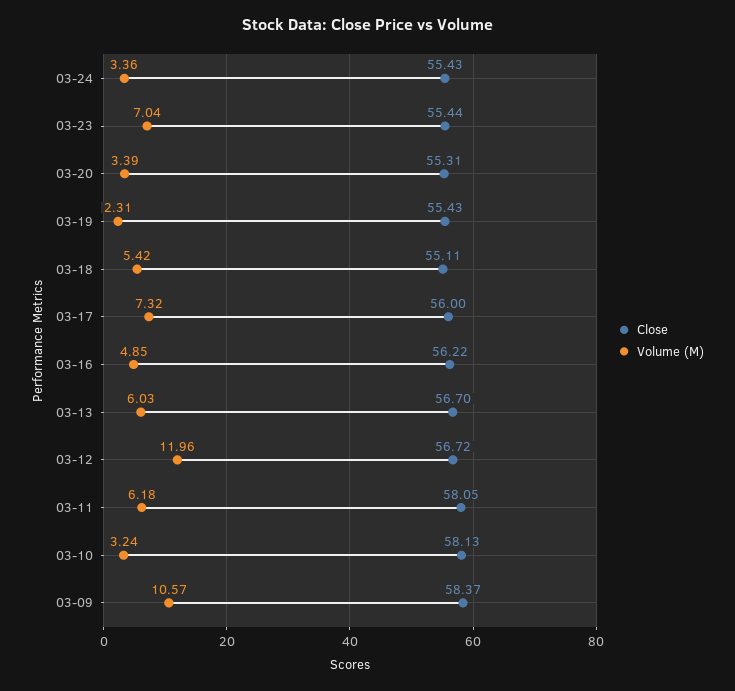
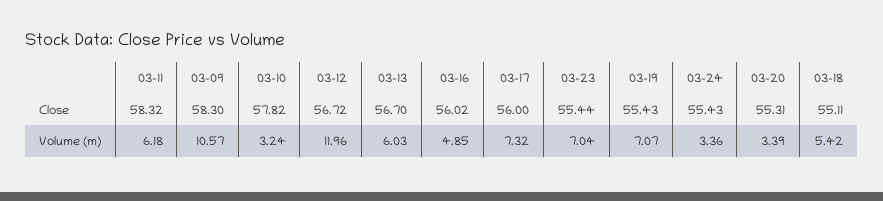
  {
    "Close": {
      "03-24": 55.43,
      "03-23": 55.44,
      "03-20": 55.31,
      "03-19": 55.43,
      "03-18": 55.11,
      "03-17": 56,
-     "03-16": 56.22,
+     "03-16": 56.02,
      "03-13": 56.7,
      "03-12": 56.72,
-     "03-11": 58.05,
+     "03-11": 58.32,
-     "03-10": 58.13,
+     "03-10": 57.82,
-     "03-09": 58.37
+     "03-09": 58.3
    },
    "Volume (M)": {
      "03-24": 3.36,
      "03-23": 7.04,
      "03-20": 3.39,
-     "03-19": 2.31,
+     "03-19": 7.07,
      "03-18": 5.42,
      "03-17": 7.32,
      "03-16": 4.85,
      "03-13": 6.03,
      "03-12": 11.96,
      "03-11": 6.18,
      "03-10": 3.24,
      "03-09": 10.57
    }
  }

